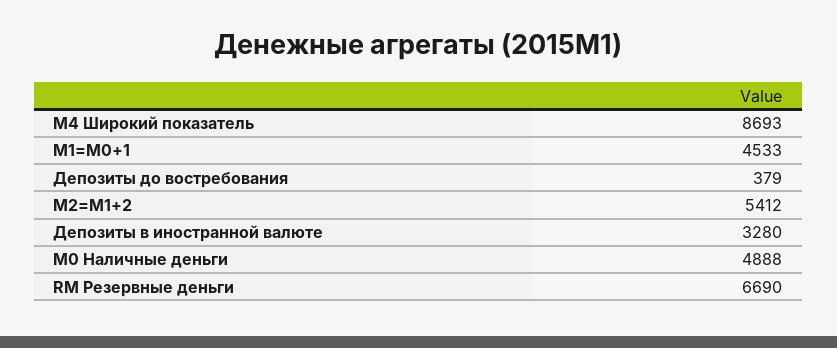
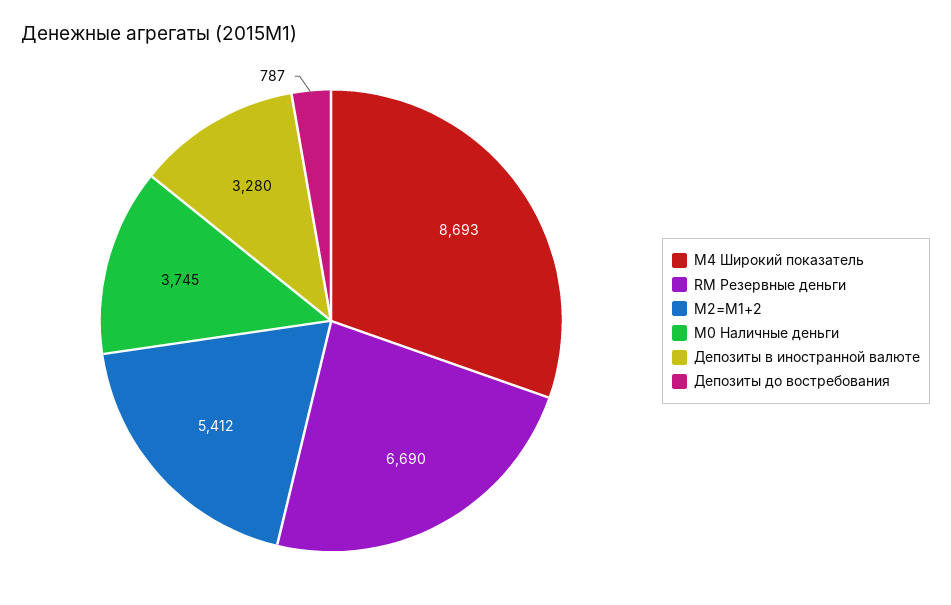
  {
    "М4 Широкий показатель": 8693,
-   "М1=M0+1": 4533,
-   "Депозиты до востребования": 379,
+   "Депозиты до востребования": 787,
    "М2=M1+2": 5412,
    "Депозиты в иностранной валюте": 3280,
-   "М0 Наличные деньги": 4888,
+   "М0 Наличные деньги": 3745,
    "RM Резервные деньги": 6690
  }

